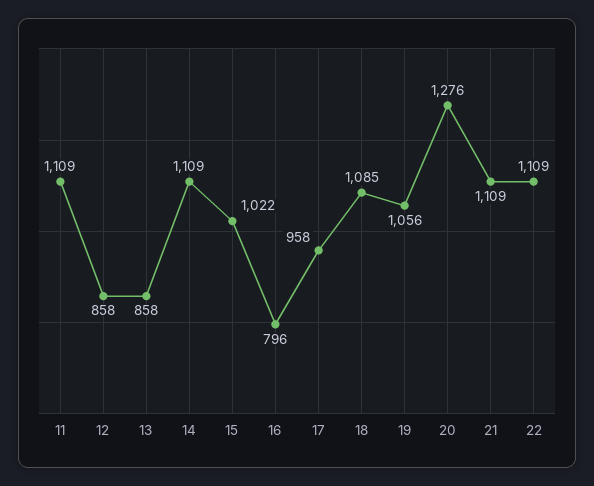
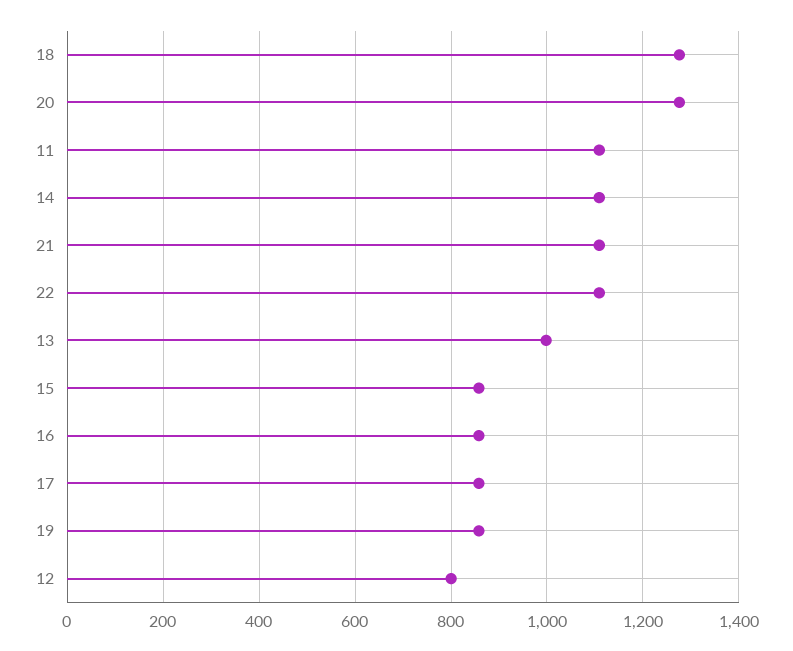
  {
    "11": 1109,
-   "12": 858,
+   "12": 800,
-   "13": 858,
+   "13": 1000,
    "14": 1109,
-   "15": 1022,
+   "15": 860,
-   "16": 796,
+   "16": 860,
-   "17": 958,
+   "17": 860,
-   "18": 1085,
+   "18": 1280,
-   "19": 1056,
+   "19": 860,
    "20": 1276,
    "21": 1109,
    "22": 1109
  }

